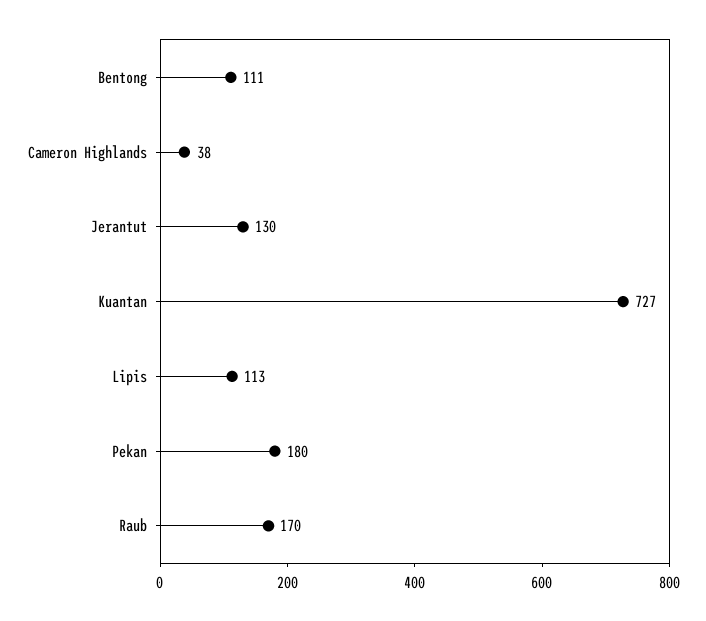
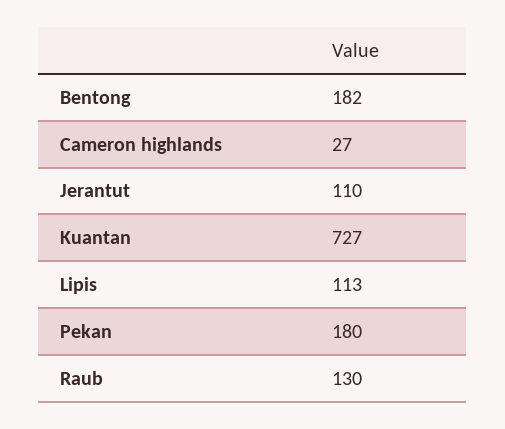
  {
-   "Bentong": 111,
+   "Bentong": 182,
-   "Cameron Highlands": 38,
+   "Cameron Highlands": 27,
-   "Jerantut": 130,
+   "Jerantut": 110,
    "Kuantan": 727,
    "Lipis": 113,
    "Pekan": 180,
-   "Raub": 170
+   "Raub": 130
  }

